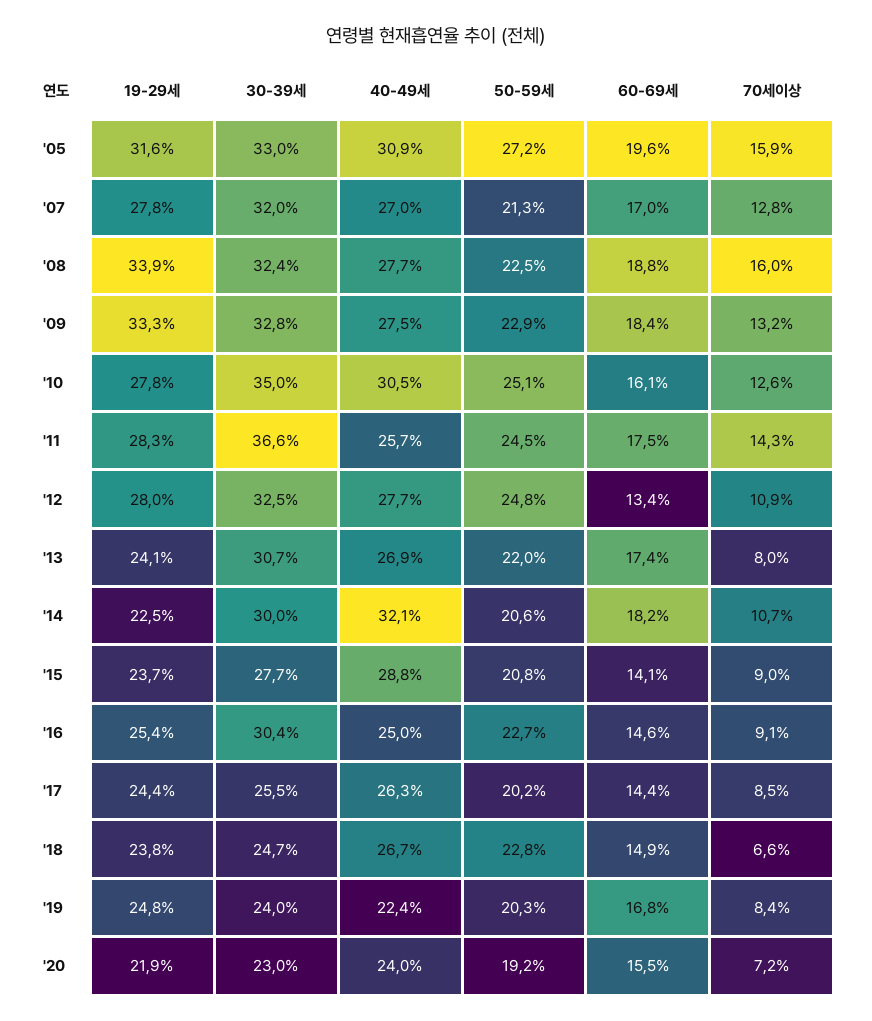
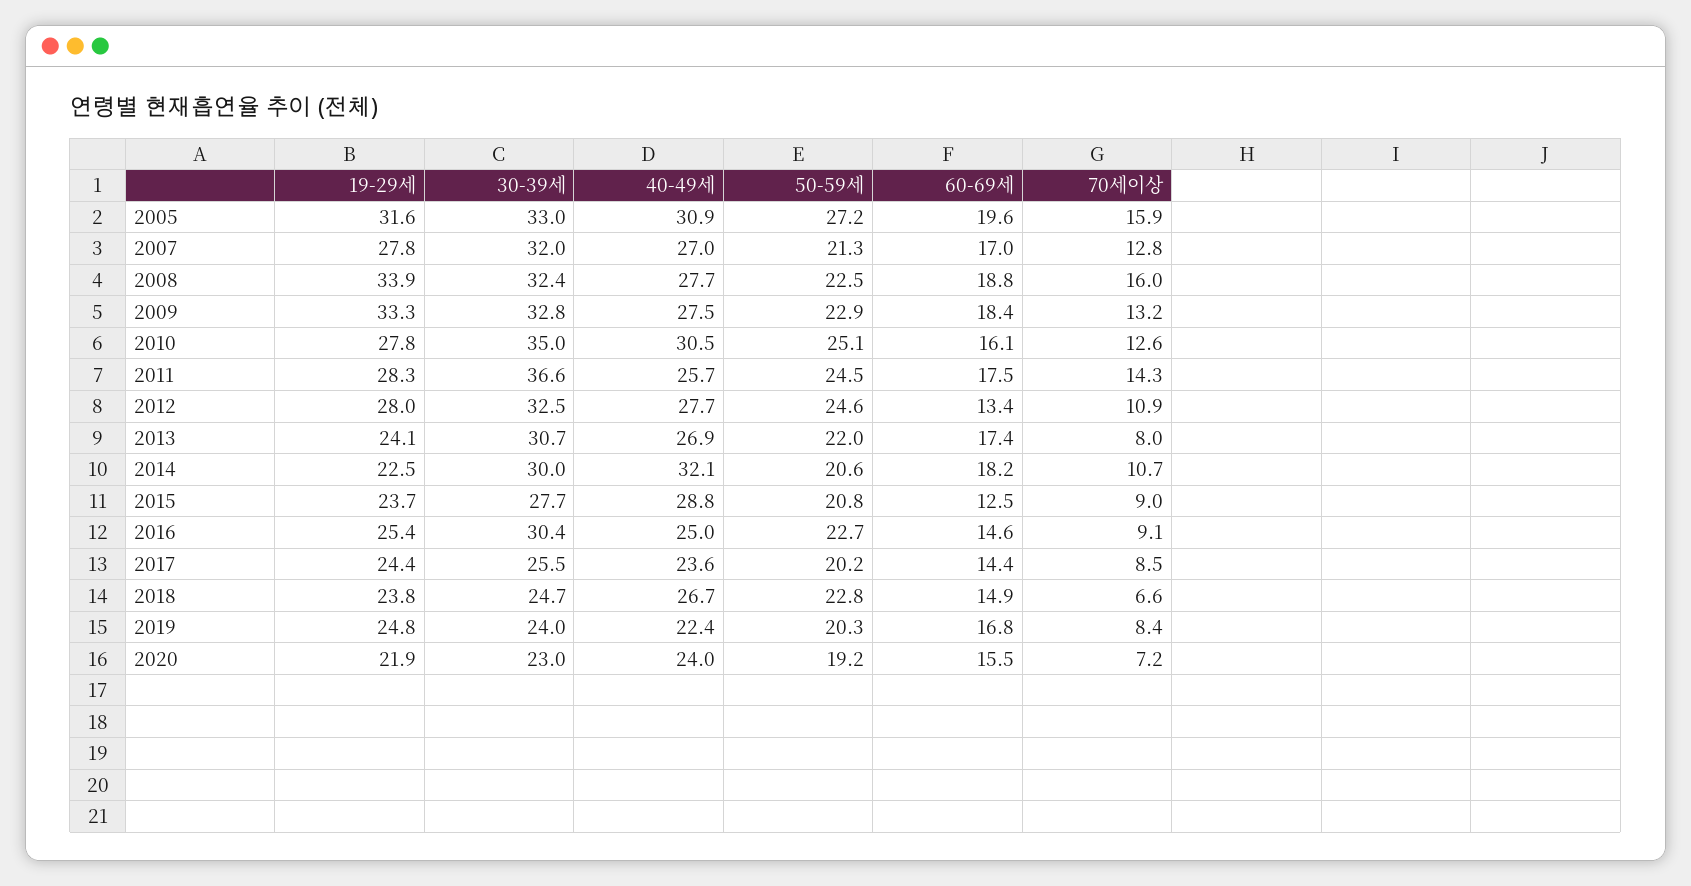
  {
    "19-29세": {
      "'05": 31.6,
      "'07": 27.8,
      "'08": 33.9,
      "'09": 33.3,
      "'10": 27.8,
      "'11": 28.3,
      "'12": 28,
      "'13": 24.1,
      "'14": 22.5,
      "'15": 23.7,
      "'16": 25.4,
      "'17": 24.4,
      "'18": 23.8,
      "'19": 24.8,
      "'20": 21.9
    },
    "30-39세": {
      "'05": 33,
      "'07": 32,
      "'08": 32.4,
      "'09": 32.8,
      "'10": 35,
      "'11": 36.6,
      "'12": 32.5,
      "'13": 30.7,
      "'14": 30,
      "'15": 27.7,
      "'16": 30.4,
      "'17": 25.5,
      "'18": 24.7,
      "'19": 24,
      "'20": 23
    },
    "40-49세": {
      "'05": 30.9,
      "'07": 27,
      "'08": 27.7,
      "'09": 27.5,
      "'10": 30.5,
      "'11": 25.7,
      "'12": 27.7,
      "'13": 26.9,
      "'14": 32.1,
      "'15": 28.8,
      "'16": 25,
-     "'17": 26.3,
+     "'17": 23.6,
      "'18": 26.7,
      "'19": 22.4,
      "'20": 24
    },
    "50-59세": {
      "'05": 27.2,
      "'07": 21.3,
      "'08": 22.5,
      "'09": 22.9,
      "'10": 25.1,
      "'11": 24.5,
-     "'12": 24.8,
+     "'12": 24.6,
      "'13": 22,
      "'14": 20.6,
      "'15": 20.8,
      "'16": 22.7,
      "'17": 20.2,
      "'18": 22.8,
      "'19": 20.3,
      "'20": 19.2
    },
    "60-69세": {
      "'05": 19.6,
      "'07": 17,
      "'08": 18.8,
      "'09": 18.4,
      "'10": 16.1,
      "'11": 17.5,
      "'12": 13.4,
      "'13": 17.4,
      "'14": 18.2,
-     "'15": 14.1,
+     "'15": 12.5,
      "'16": 14.6,
      "'17": 14.4,
      "'18": 14.9,
      "'19": 16.8,
      "'20": 15.5
    },
    "70세이상": {
      "'05": 15.9,
      "'07": 12.8,
      "'08": 16,
      "'09": 13.2,
      "'10": 12.6,
      "'11": 14.3,
      "'12": 10.9,
      "'13": 8,
      "'14": 10.7,
      "'15": 9,
      "'16": 9.1,
      "'17": 8.5,
      "'18": 6.6,
      "'19": 8.4,
      "'20": 7.2
    }
  }

